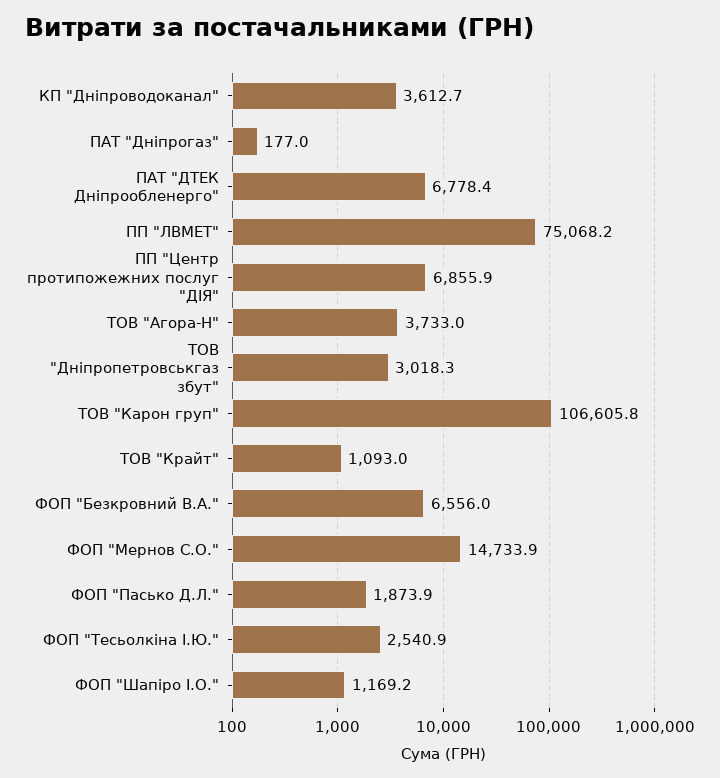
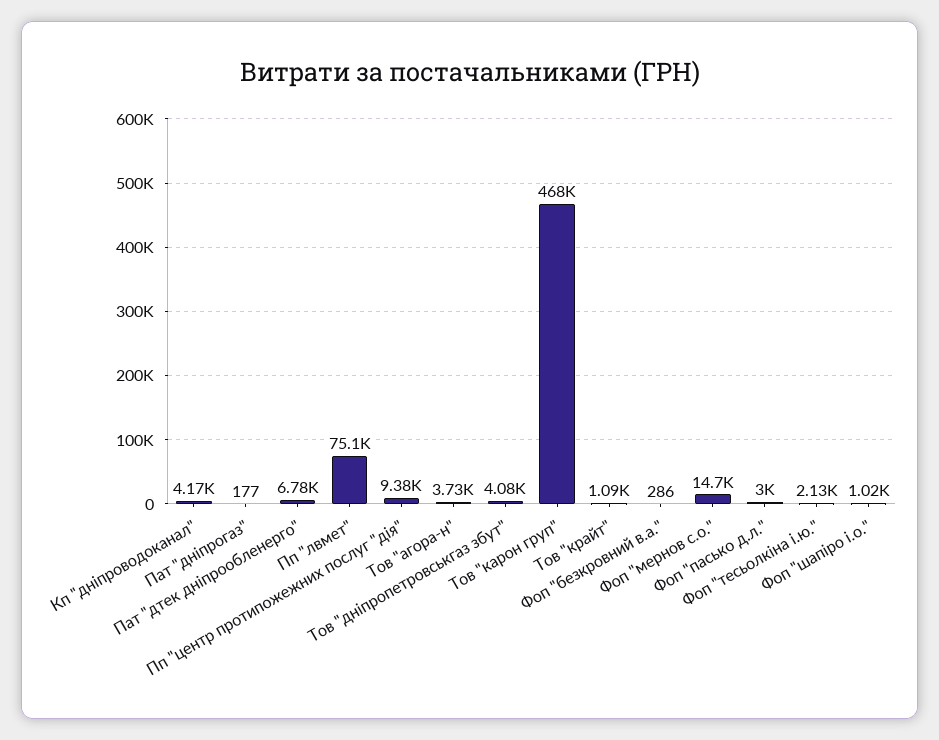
  {
-   "КП \"Дніпроводоканал\"": 3612.7,
+   "КП \"Дніпроводоканал\"": 4170,
    "ПАТ \"Дніпрогаз\"": 177,
    "ПАТ \"ДТЕК Дніпрообленерго\"": 6778.4,
    "ПП \"ЛВМЕТ\"": 75068.2,
-   "ПП \"Центр протипожежних послуг \"ДІЯ\"": 6855.9,
+   "ПП \"Центр протипожежних послуг \"ДІЯ\"": 9380,
    "ТОВ \"Агора-Н\"": 3733,
-   "ТОВ \"Дніпропетровськгаз збут\"": 3018.3,
+   "ТОВ \"Дніпропетровськгаз збут\"": 4080,
-   "ТОВ \"Карон груп\"": 106605.8,
+   "ТОВ \"Карон груп\"": 468000,
    "ТОВ \"Крайт\"": 1093,
-   "ФОП \"Безкровний В.А.\"": 6556,
+   "ФОП \"Безкровний В.А.\"": 286,
    "ФОП \"Мернов С.О.\"": 14733.9,
-   "ФОП \"Пасько Д.Л.\"": 1873.9,
+   "ФОП \"Пасько Д.Л.\"": 3000,
-   "ФОП \"Тесьолкіна І.Ю.\"": 2540.9,
+   "ФОП \"Тесьолкіна І.Ю.\"": 2130,
-   "ФОП \"Шапіро І.О.\"": 1169.2
+   "ФОП \"Шапіро І.О.\"": 1020
  }

